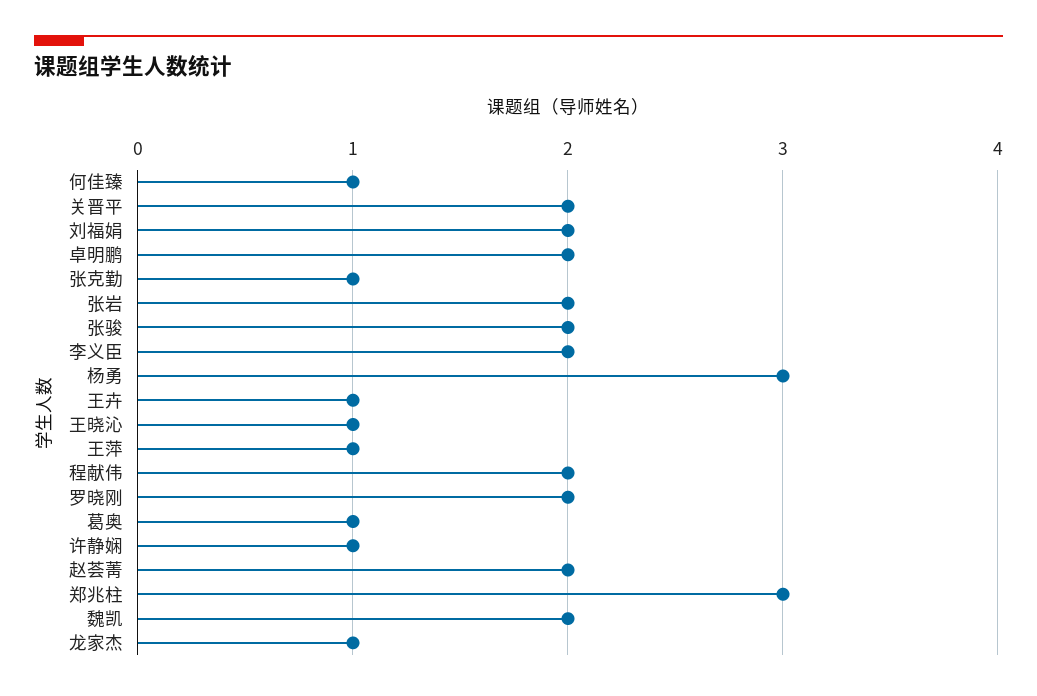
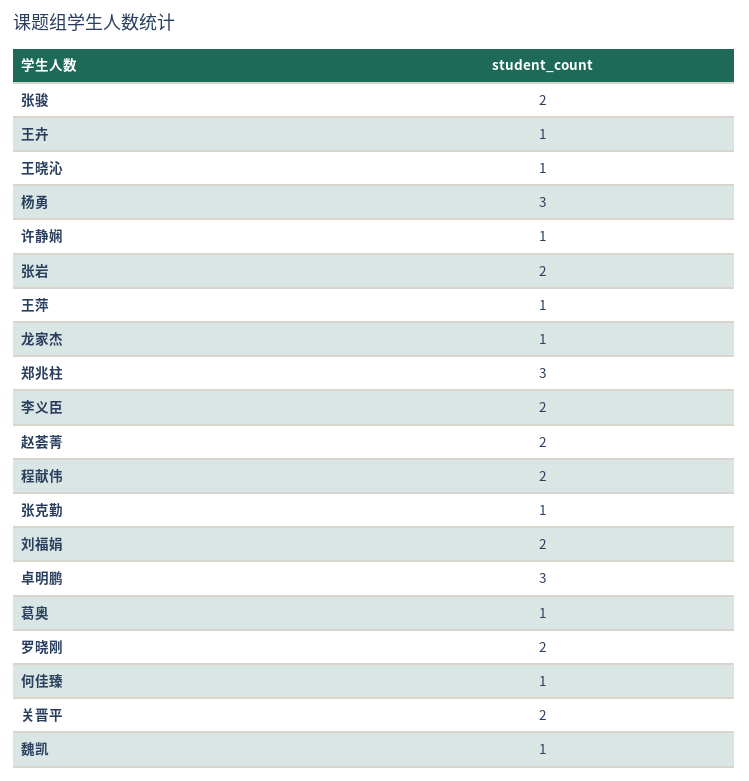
  {
    "何佳臻": 1,
    "关晋平": 2,
    "刘福娟": 2,
-   "卓明鹏": 2,
+   "卓明鹏": 3,
    "张克勤": 1,
    "张岩": 2,
    "张骏": 2,
    "李义臣": 2,
    "杨勇": 3,
    "王卉": 1,
    "王晓沁": 1,
    "王萍": 1,
    "程献伟": 2,
    "罗晓刚": 2,
    "葛奥": 1,
    "许静娴": 1,
    "赵荟菁": 2,
    "郑兆柱": 3,
-   "魏凯": 2,
+   "魏凯": 1,
    "龙家杰": 1
  }

